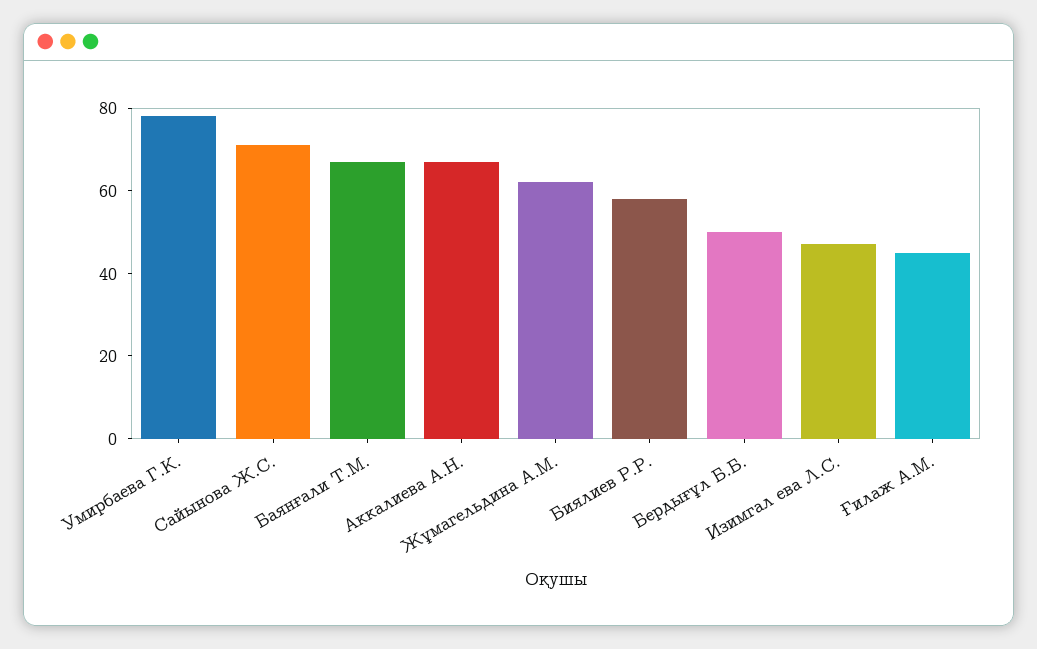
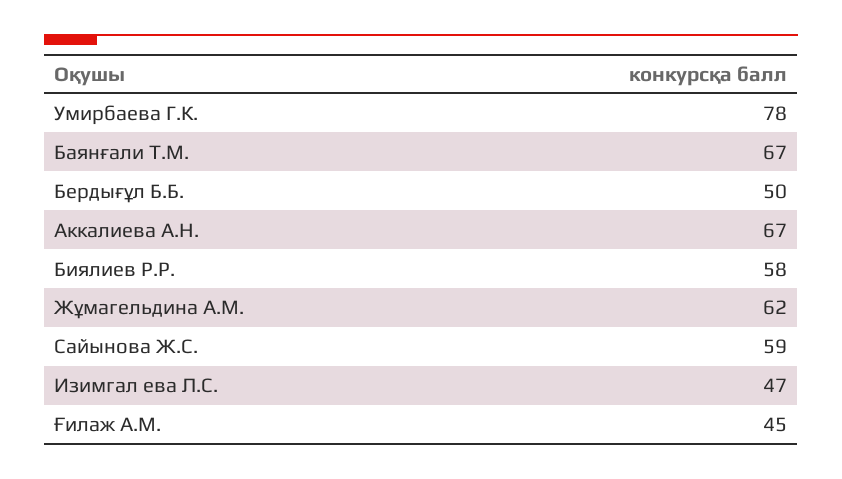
  {
    "Умирбаева Г.К.": 78,
-   "Сайынова Ж.С.": 70,
+   "Сайынова Ж.С.": 59,
    "Баянғали Т.М.": 67,
    "Аккалиева А.Н.": 67,
    "Жұмагельдина А.М.": 62,
    "Биялиев Р.Р.": 58,
    "Бердығұл Б.Б.": 50,
    "Изимгал ева Л.С.": 47,
    "Ғилаж А.М.": 45
  }

